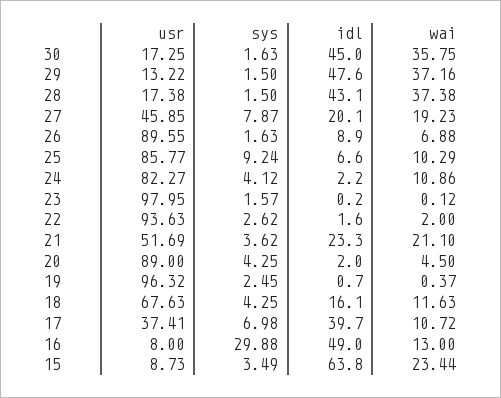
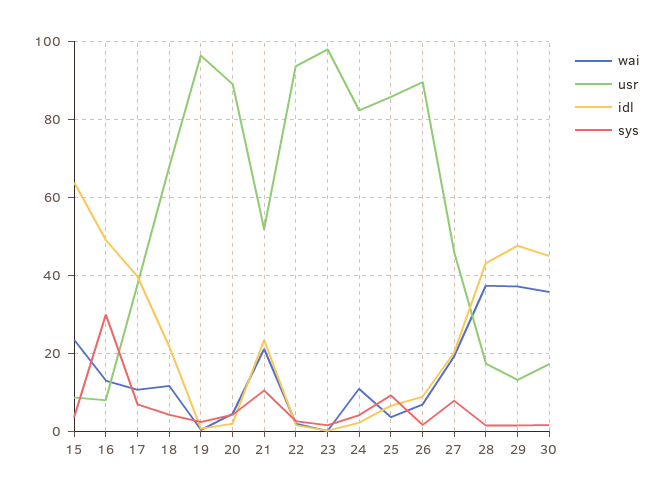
  {
    "usr": {
      "30": 17.25,
      "29": 13.22,
      "28": 17.38,
      "27": 45.85,
      "26": 89.55,
      "25": 85.77,
      "24": 82.27,
      "23": 97.95,
      "22": 93.63,
      "21": 51.69,
      "20": 89,
      "19": 96.32,
      "18": 67.63,
      "17": 37.41,
      "16": 8,
      "15": 8.73
    },
    "sys": {
      "30": 1.63,
      "29": 1.5,
      "28": 1.5,
      "27": 7.87,
      "26": 1.63,
      "25": 9.24,
      "24": 4.12,
      "23": 1.57,
      "22": 2.62,
-     "21": 3.62,
+     "21": 10,
      "20": 4.25,
      "19": 2.45,
      "18": 4.25,
      "17": 6.98,
      "16": 29.88,
      "15": 3.49
    },
    "idl": {
      "30": 45,
      "29": 47.6,
      "28": 43.1,
      "27": 20.1,
      "26": 8.9,
      "25": 6.6,
      "24": 2.2,
      "23": 0.2,
      "22": 1.6,
      "21": 23.3,
      "20": 2,
      "19": 0.7,
-     "18": 16.1,
+     "18": 22,
      "17": 39.7,
      "16": 49,
      "15": 63.8
    },
    "wai": {
      "30": 35.75,
      "29": 37.16,
      "28": 37.38,
      "27": 19.23,
      "26": 6.88,
-     "25": 10.29,
+     "25": 4,
      "24": 10.86,
      "23": 0.12,
      "22": 2,
      "21": 21.1,
      "20": 4.5,
      "19": 0.37,
      "18": 11.63,
      "17": 10.72,
      "16": 13,
      "15": 23.44
    }
  }

